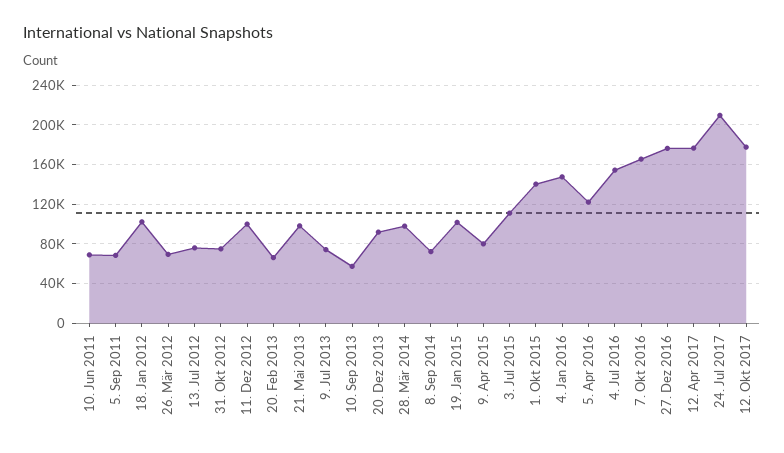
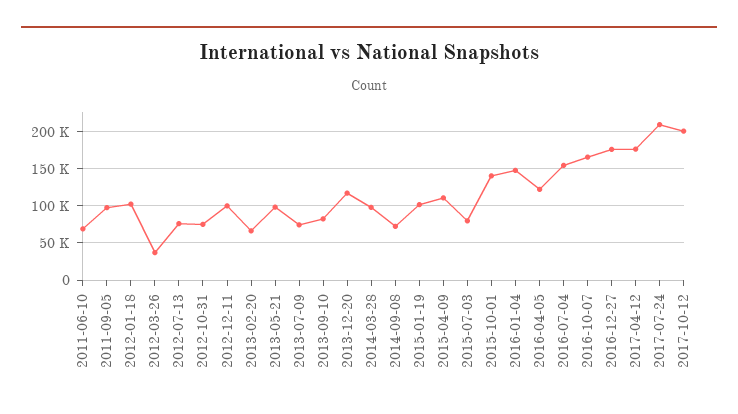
  {
    "10. Jun 2011": 70000,
-   "5. Sep 2011": 70000,
+   "5. Sep 2011": 100000,
    "18. Jan 2012": 100000,
-   "26. Mär 2012": 70000,
+   "26. Mär 2012": 40000,
    "13. Jul 2012": 80000,
    "31. Okt 2012": 80000,
    "11. Dez 2012": 100000,
    "20. Feb 2013": 70000,
    "21. Mai 2013": 100000,
    "9. Jul 2013": 70000,
-   "10. Sep 2013": 60000,
+   "10. Sep 2013": 80000,
-   "20. Dez 2013": 90000,
+   "20. Dez 2013": 120000,
    "28. Mär 2014": 100000,
    "8. Sep 2014": 70000,
    "19. Jan 2015": 100000,
-   "9. Apr 2015": 80000,
+   "9. Apr 2015": 110000,
-   "3. Jul 2015": 110000,
+   "3. Jul 2015": 80000,
    "1. Okt 2015": 140000,
    "4. Jan 2016": 150000,
    "5. Apr 2016": 120000,
    "4. Jul 2016": 150000,
    "7. Okt 2016": 170000,
    "27. Dez 2016": 180000,
    "12. Apr 2017": 180000,
    "24. Jul 2017": 210000,
-   "12. Okt 2017": 180000
+   "12. Okt 2017": 200000
  }

